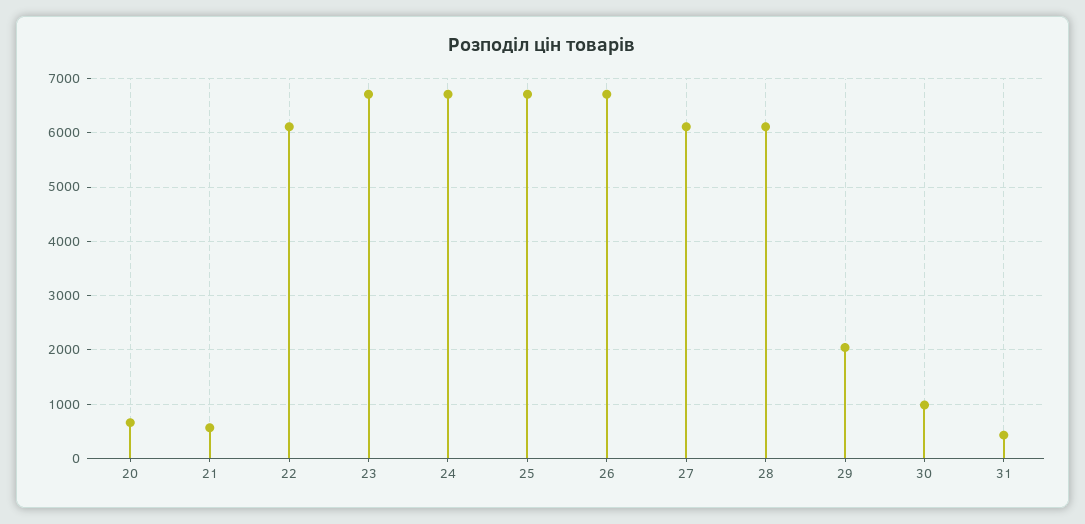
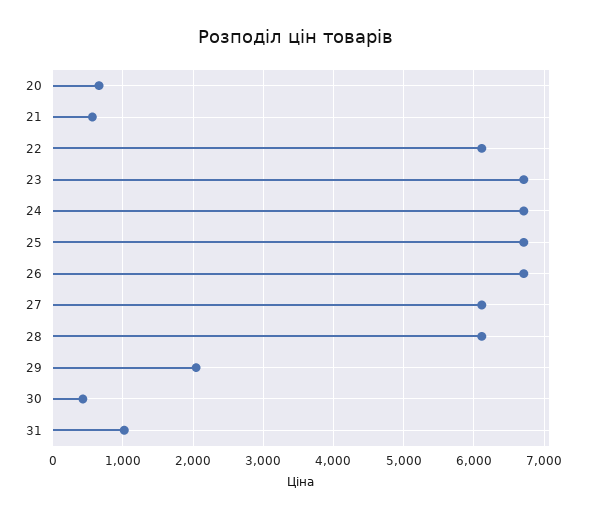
  {
    "20": 700,
    "21": 600,
    "22": 6100,
    "23": 6700,
    "24": 6700,
    "25": 6700,
    "26": 6700,
    "27": 6100,
    "28": 6100,
    "29": 2000,
-   "30": 1000,
+   "30": 400,
-   "31": 400
+   "31": 1000
  }

